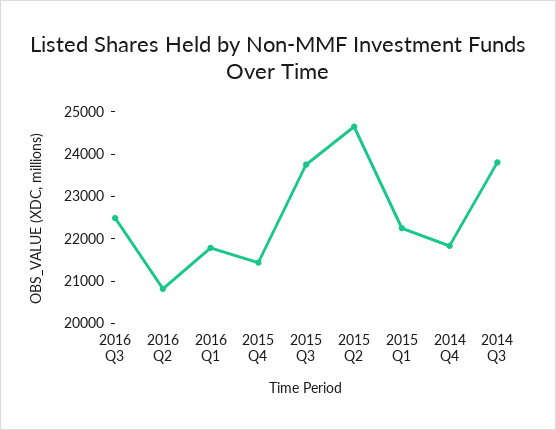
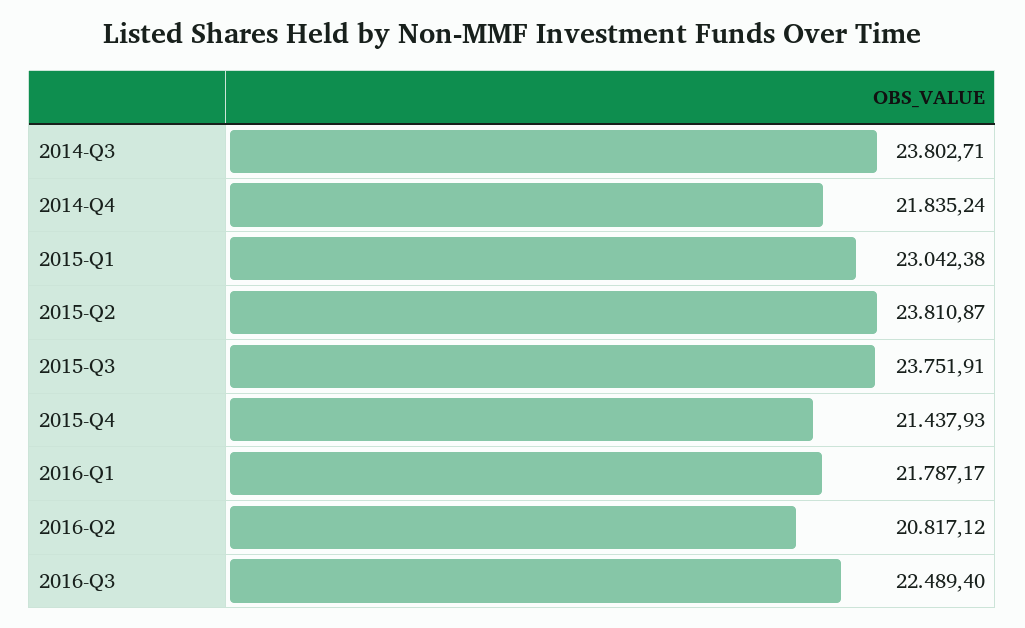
  {
    "2016 Q3": 22489.4,
    "2016 Q2": 20817.12,
    "2016 Q1": 21787.17,
    "2015 Q4": 21437.93,
    "2015 Q3": 23751.91,
-   "2015 Q2": 24600,
+   "2015 Q2": 23810.87,
-   "2015 Q1": 22200,
+   "2015 Q1": 23042.38,
    "2014 Q4": 21835.24,
    "2014 Q3": 23802.71
  }

